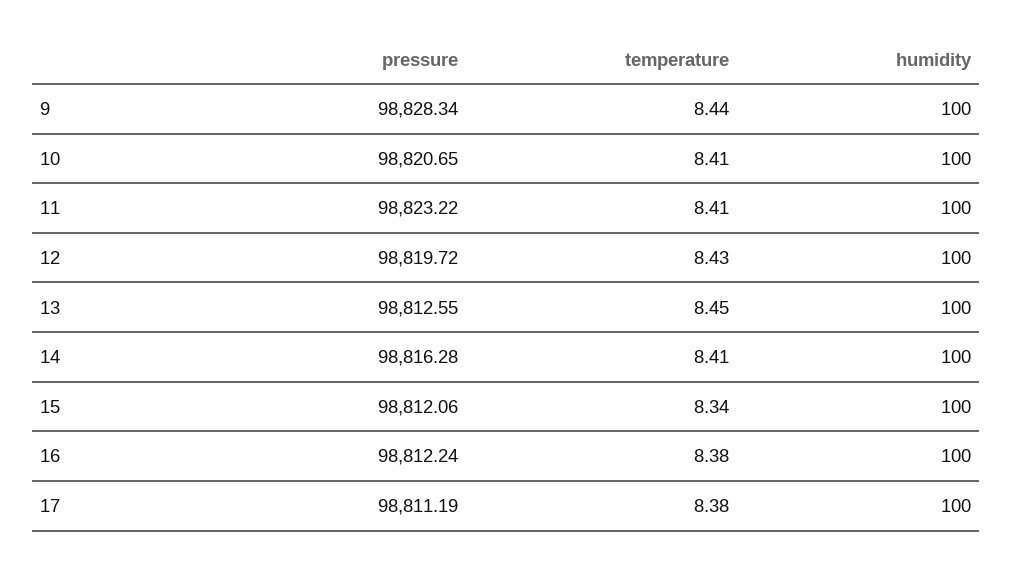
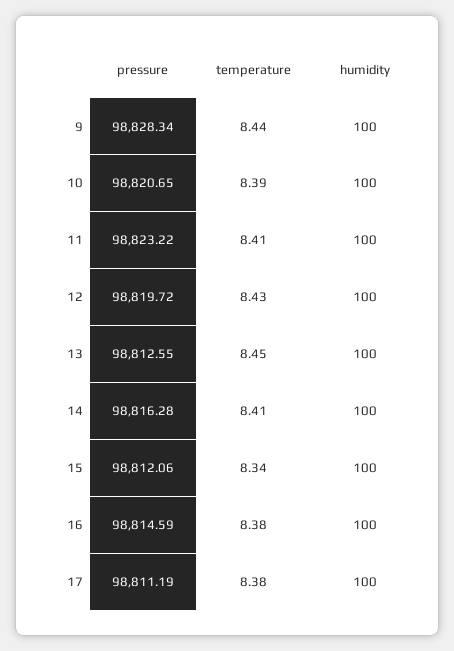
  {
    "pressure": {
      "9": 98828.34,
      "10": 98820.65,
      "11": 98823.22,
      "12": 98819.72,
      "13": 98812.55,
      "14": 98816.28,
      "15": 98812.06,
-     "16": 98812.24,
+     "16": 98814.59,
      "17": 98811.19
    },
    "temperature": {
      "9": 8.44,
-     "10": 8.41,
+     "10": 8.39,
      "11": 8.41,
      "12": 8.43,
      "13": 8.45,
      "14": 8.41,
      "15": 8.34,
      "16": 8.38,
      "17": 8.38
    },
    "humidity": {
      "9": 100,
      "10": 100,
      "11": 100,
      "12": 100,
      "13": 100,
      "14": 100,
      "15": 100,
      "16": 100,
      "17": 100
    }
  }

